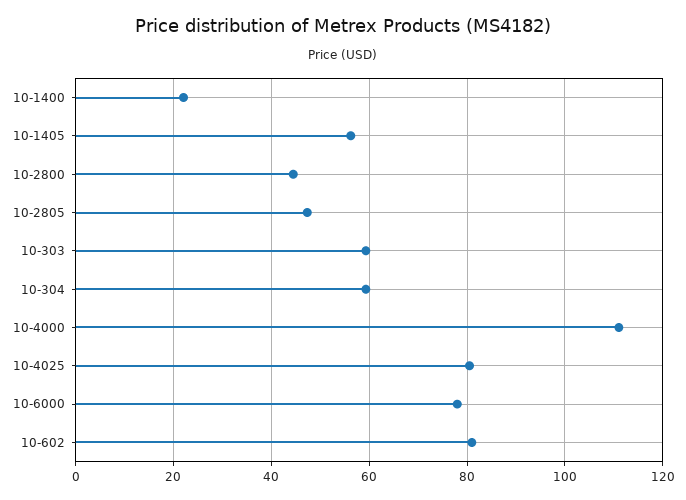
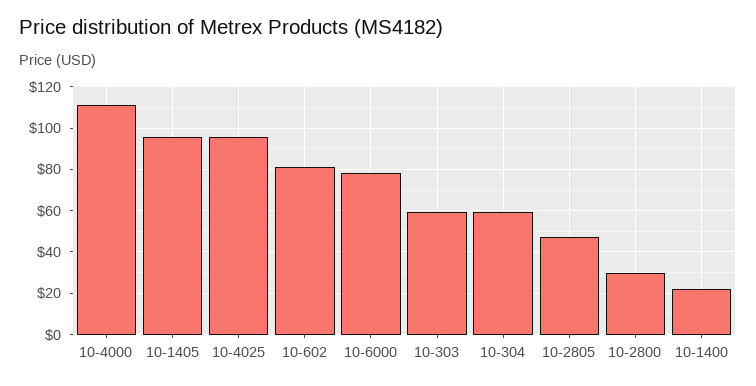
  {
    "10-1400": 22,
-   "10-1405": 56,
+   "10-1405": 95,
-   "10-2800": 44,
+   "10-2800": 30,
    "10-2805": 48,
    "10-303": 60,
    "10-304": 60,
    "10-4000": 112,
-   "10-4025": 80,
+   "10-4025": 95,
    "10-6000": 78,
    "10-602": 80
  }

